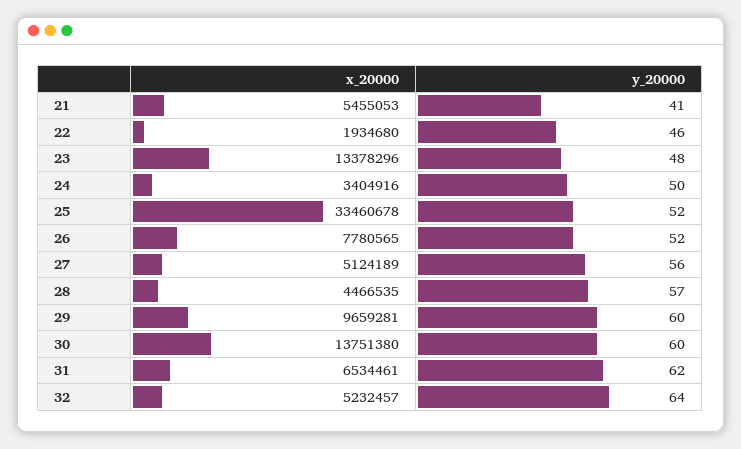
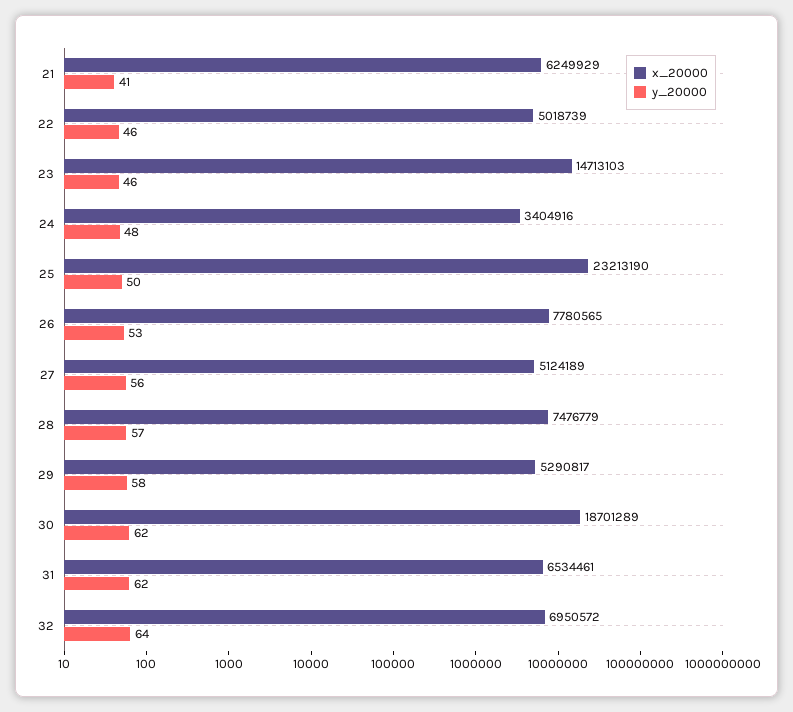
  {
    "x_20000": {
-     "21": 5455053,
+     "21": 6249929,
-     "22": 1934680,
+     "22": 5018739,
-     "23": 13378296,
+     "23": 14713103,
      "24": 3404916,
-     "25": 33460678,
+     "25": 23213190,
      "26": 7780565,
      "27": 5124189,
-     "28": 4466535,
+     "28": 7476779,
-     "29": 9659281,
+     "29": 5290817,
-     "30": 13751380,
+     "30": 18701289,
      "31": 6534461,
-     "32": 5232457
+     "32": 6950572
    },
    "y_20000": {
      "21": 41,
      "22": 46,
-     "23": 48,
+     "23": 46,
-     "24": 50,
+     "24": 48,
-     "25": 52,
+     "25": 50,
-     "26": 52,
+     "26": 53,
      "27": 56,
      "28": 57,
-     "29": 60,
+     "29": 58,
-     "30": 60,
+     "30": 62,
      "31": 62,
      "32": 64
    }
  }

